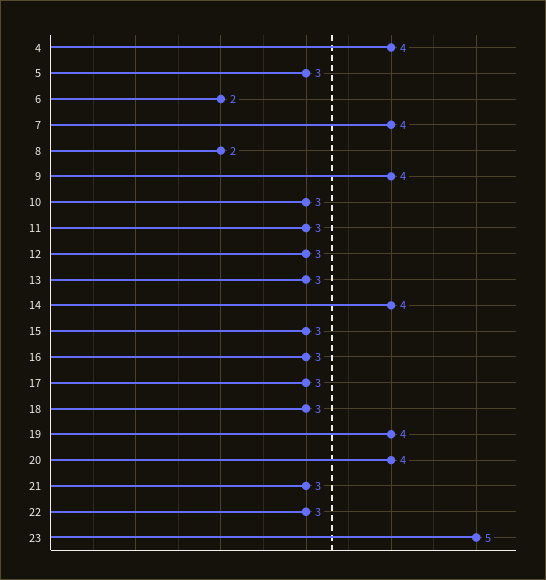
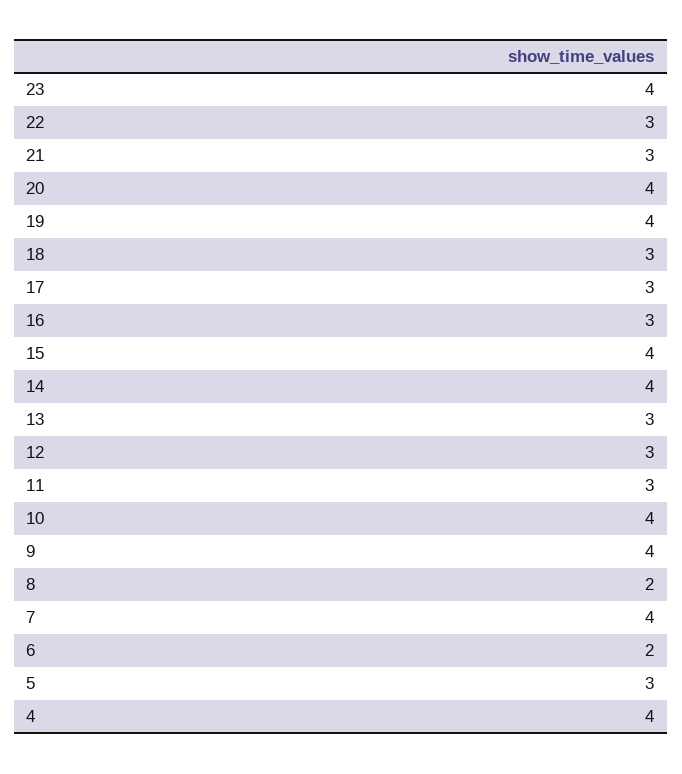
  {
    "4": 4,
    "5": 3,
    "6": 2,
    "7": 4,
    "8": 2,
    "9": 4,
-   "10": 3,
+   "10": 4,
    "11": 3,
    "12": 3,
    "13": 3,
    "14": 4,
-   "15": 3,
+   "15": 4,
    "16": 3,
    "17": 3,
    "18": 3,
    "19": 4,
    "20": 4,
    "21": 3,
    "22": 3,
-   "23": 5
+   "23": 4
  }

